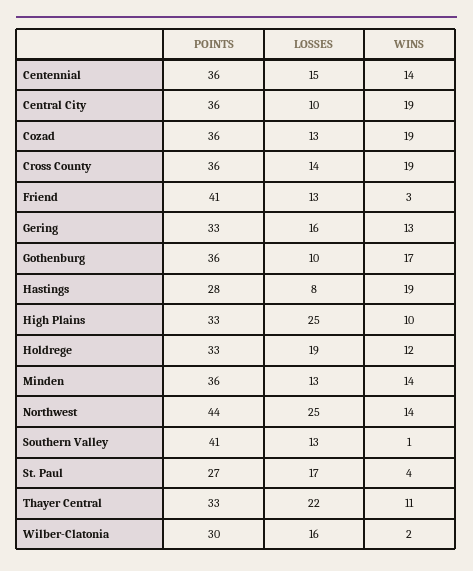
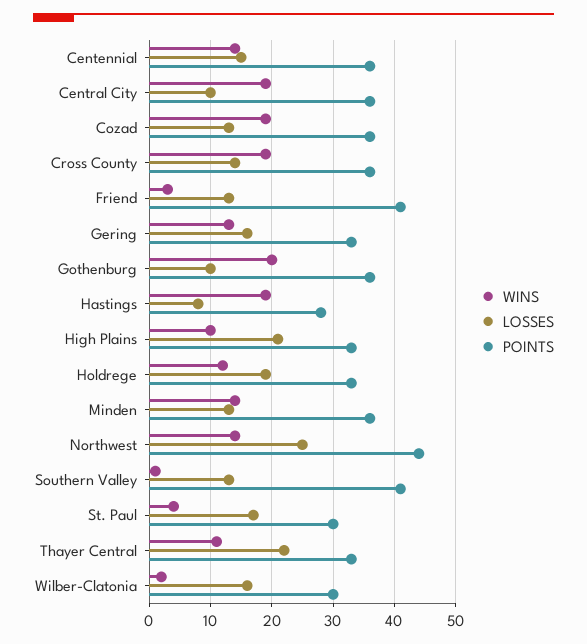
  {
    "POINTS": {
      "Centennial": 36,
      "Central City": 36,
      "Cozad": 36,
      "Cross County": 36,
      "Friend": 41,
      "Gering": 33,
      "Gothenburg": 36,
      "Hastings": 28,
      "High Plains": 33,
      "Holdrege": 33,
      "Minden": 36,
      "Northwest": 44,
      "Southern Valley": 41,
-     "St. Paul": 27,
+     "St. Paul": 30,
      "Thayer Central": 33,
      "Wilber-Clatonia": 30
    },
    "LOSSES": {
      "Centennial": 15,
      "Central City": 10,
      "Cozad": 13,
      "Cross County": 14,
      "Friend": 13,
      "Gering": 16,
      "Gothenburg": 10,
      "Hastings": 8,
-     "High Plains": 25,
+     "High Plains": 21,
      "Holdrege": 19,
      "Minden": 13,
      "Northwest": 25,
      "Southern Valley": 13,
      "St. Paul": 17,
      "Thayer Central": 22,
      "Wilber-Clatonia": 16
    },
    "WINS": {
      "Centennial": 14,
      "Central City": 19,
      "Cozad": 19,
      "Cross County": 19,
      "Friend": 3,
      "Gering": 13,
-     "Gothenburg": 17,
+     "Gothenburg": 20,
      "Hastings": 19,
      "High Plains": 10,
      "Holdrege": 12,
      "Minden": 14,
      "Northwest": 14,
      "Southern Valley": 1,
      "St. Paul": 4,
      "Thayer Central": 11,
      "Wilber-Clatonia": 2
    }
  }

